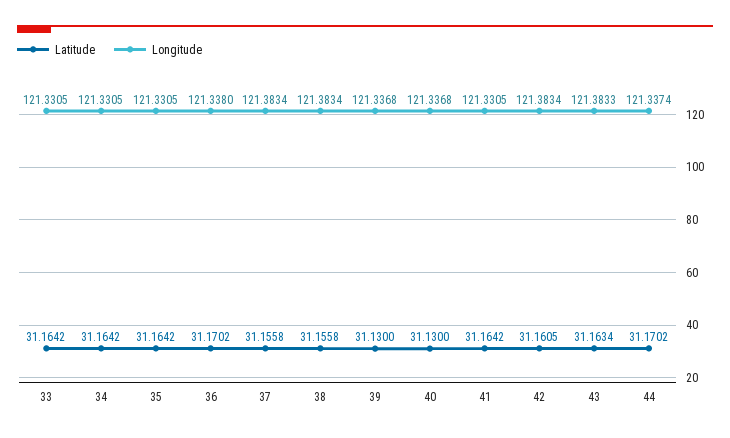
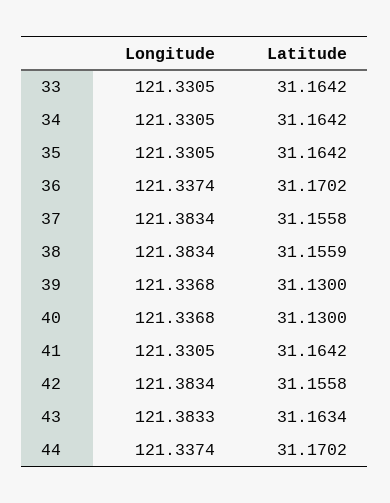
  {
    "Latitude": {
      "33": 31.1642,
      "34": 31.1642,
      "35": 31.1642,
      "36": 31.1702,
      "37": 31.1558,
-     "38": 31.1558,
+     "38": 31.1559,
      "39": 31.13,
      "40": 31.13,
      "41": 31.1642,
-     "42": 31.1605,
+     "42": 31.1558,
      "43": 31.1634,
      "44": 31.1702
    },
    "Longitude": {
      "33": 121.3305,
      "34": 121.3305,
      "35": 121.3305,
-     "36": 121.338,
+     "36": 121.3374,
      "37": 121.3834,
      "38": 121.3834,
      "39": 121.3368,
      "40": 121.3368,
      "41": 121.3305,
      "42": 121.3834,
      "43": 121.3833,
      "44": 121.3374
    }
  }

